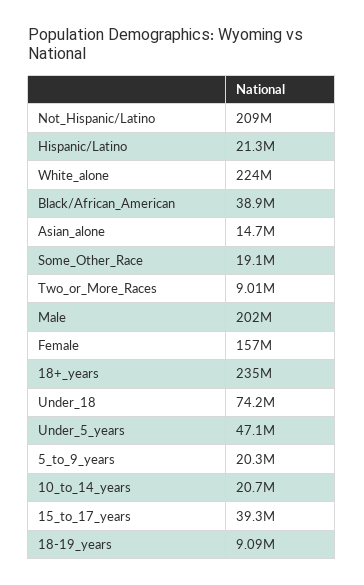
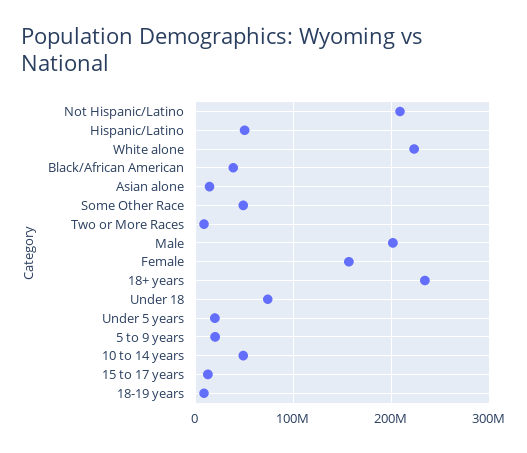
  {
    "Not_Hispanic/Latino": 209000000,
-   "Hispanic/Latino": 21300000,
+   "Hispanic/Latino": 50000000,
    "White_alone": 224000000,
    "Black/African_American": 38900000,
    "Asian_alone": 14700000,
-   "Some_Other_Race": 19100000,
+   "Some_Other_Race": 50000000,
    "Two_or_More_Races": 9010000,
    "Male": 202000000,
    "Female": 157000000,
    "18+_years": 235000000,
    "Under_18": 74200000,
-   "Under_5_years": 47100000,
+   "Under_5_years": 20000000,
    "5_to_9_years": 20300000,
-   "10_to_14_years": 20700000,
+   "10_to_14_years": 50000000,
-   "15_to_17_years": 39300000,
+   "15_to_17_years": 10000000,
    "18-19_years": 9090000
  }

